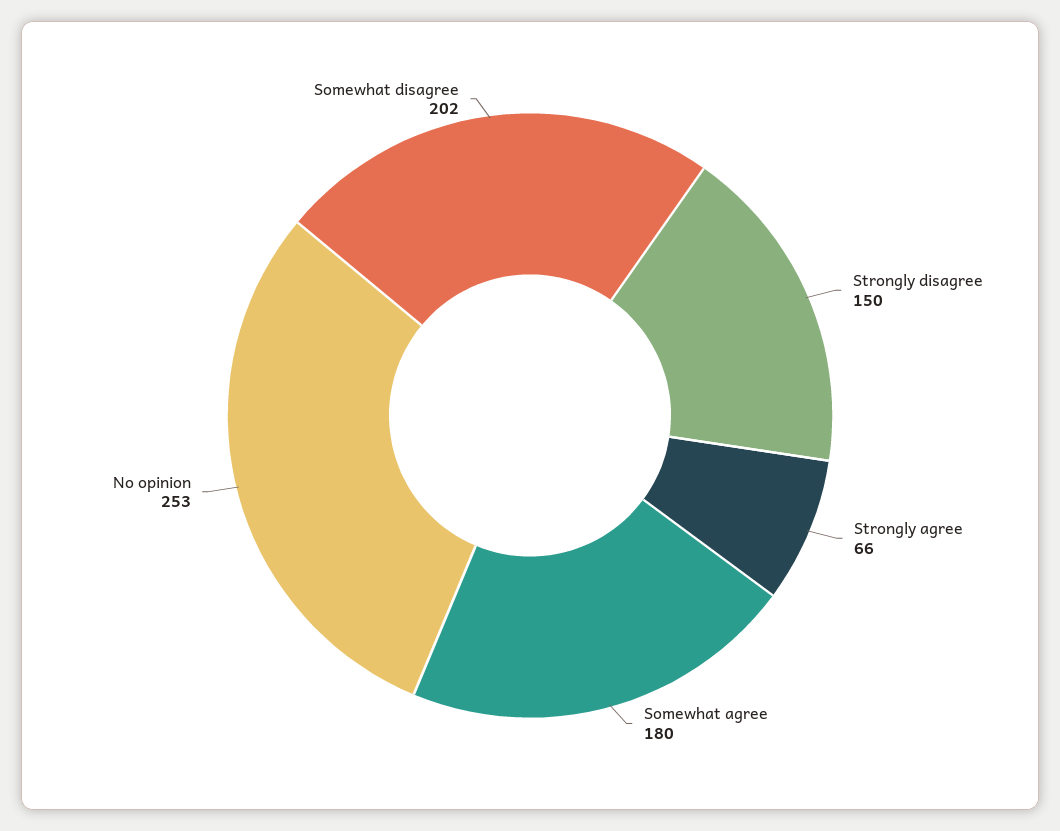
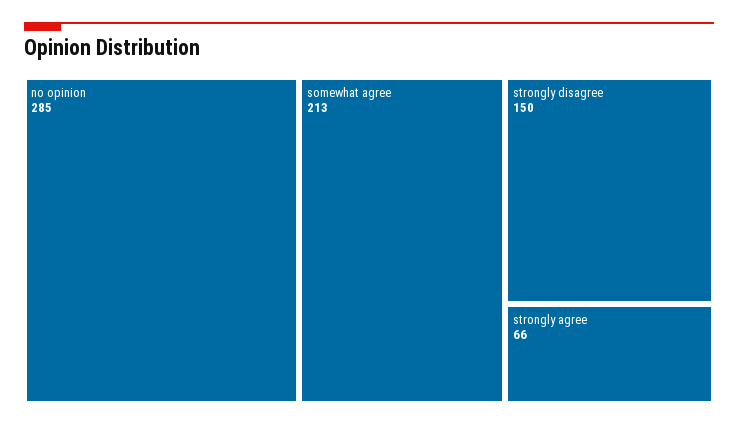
  {
    "Strongly disagree": 150,
    "Strongly agree": 66,
-   "Somewhat agree": 180,
+   "Somewhat agree": 213,
-   "No opinion": 253,
+   "No opinion": 285
-   "Somewhat disagree": 202
  }

